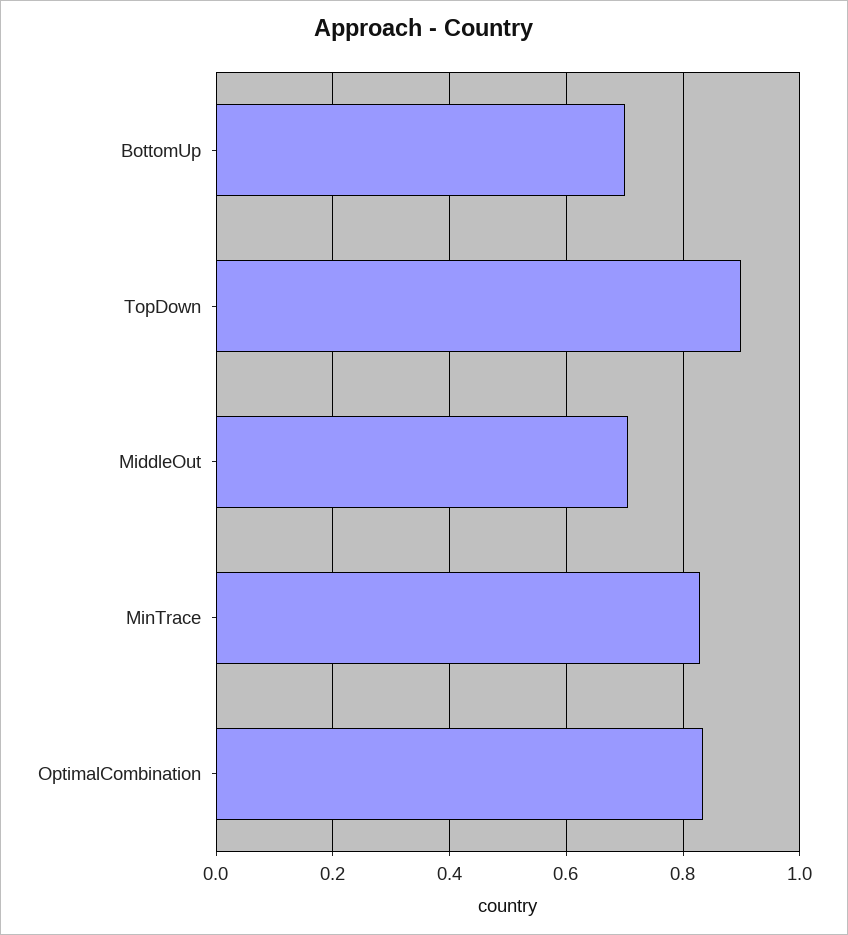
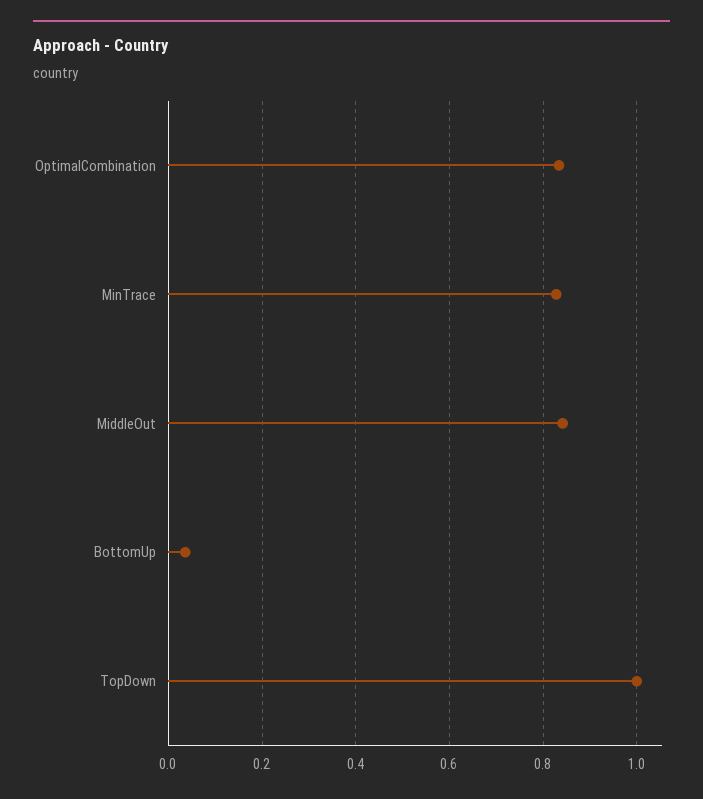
  {
-   "BottomUp": 0.7,
+   "BottomUp": 0.04,
-   "TopDown": 0.9,
+   "TopDown": 1,
-   "MiddleOut": 0.7,
+   "MiddleOut": 0.84,
    "MinTrace": 0.82,
    "OptimalCombination": 0.84
  }

